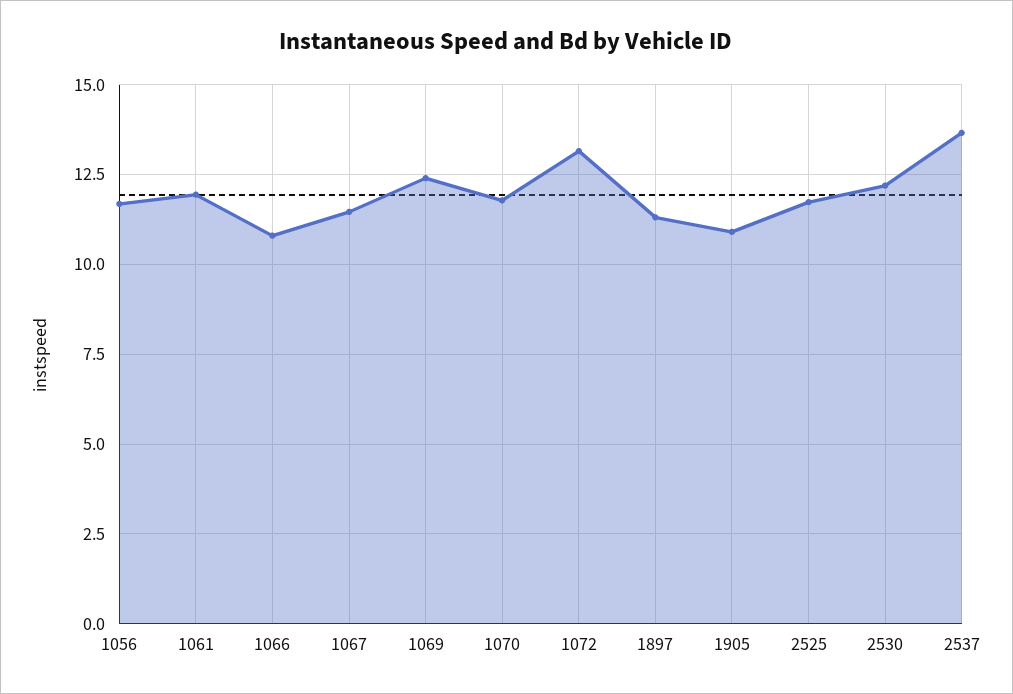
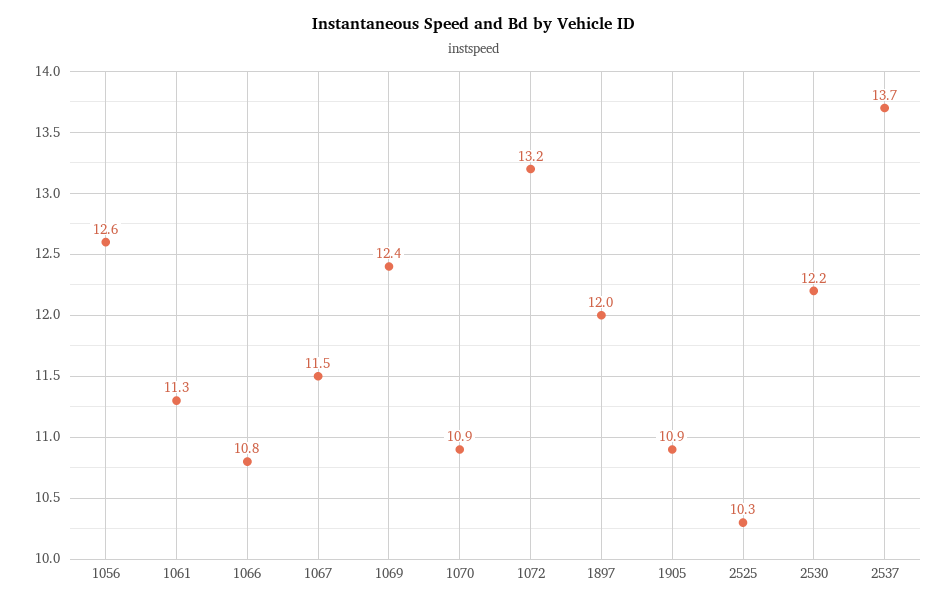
  {
-   "1056": 11.75,
+   "1056": 12.6,
-   "1061": 12,
+   "1061": 11.3,
    "1066": 10.8,
    "1067": 11.5,
    "1069": 12.4,
-   "1070": 11.75,
+   "1070": 10.9,
    "1072": 13.2,
-   "1897": 11.25,
+   "1897": 12,
    "1905": 10.9,
-   "2525": 11.75,
+   "2525": 10.3,
    "2530": 12.2,
    "2537": 13.7
  }

